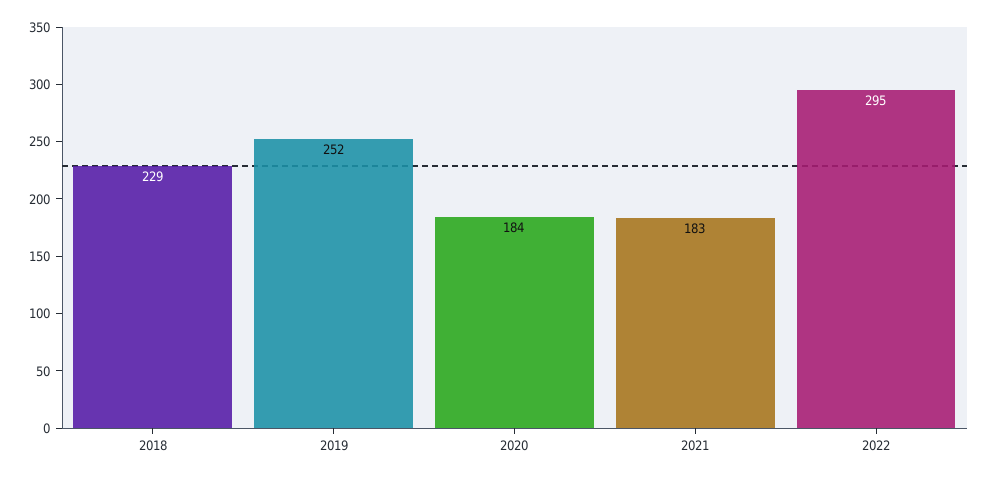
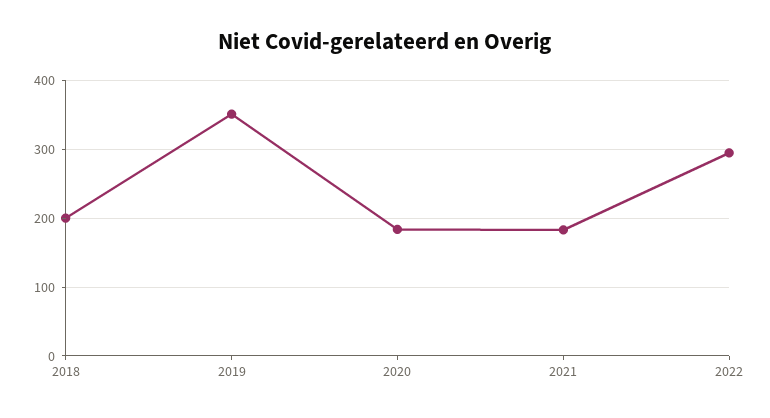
  {
-   "2018": 229,
+   "2018": 200,
-   "2019": 252,
+   "2019": 350,
    "2020": 184,
    "2021": 183,
    "2022": 295
  }

